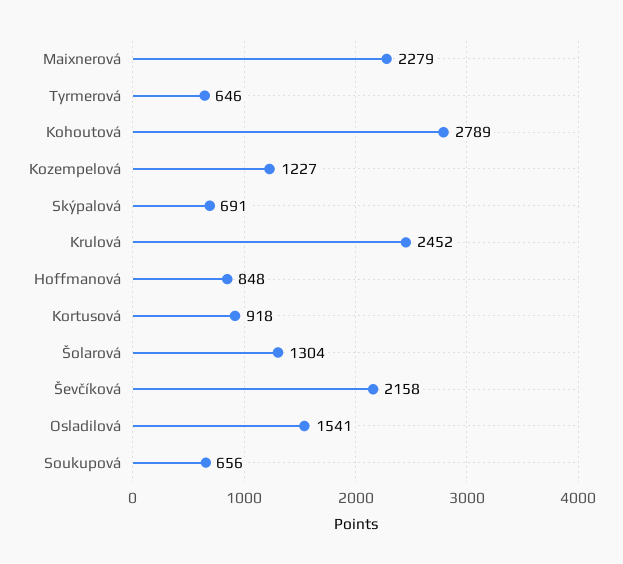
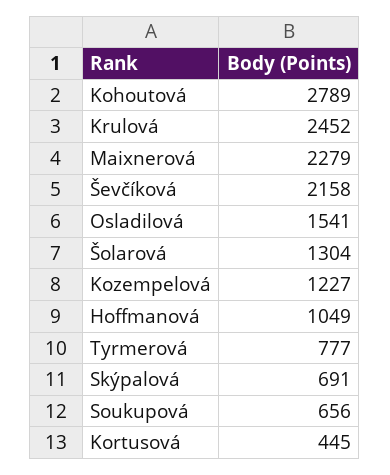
  {
    "Maixnerová": 2279,
-   "Tyrmerová": 646,
+   "Tyrmerová": 777,
    "Kohoutová": 2789,
    "Kozempelová": 1227,
    "Skýpalová": 691,
    "Krulová": 2452,
-   "Hoffmanová": 848,
+   "Hoffmanová": 1049,
-   "Kortusová": 918,
+   "Kortusová": 445,
    "Šolarová": 1304,
    "Ševčíková": 2158,
    "Osladilová": 1541,
    "Soukupová": 656
  }

